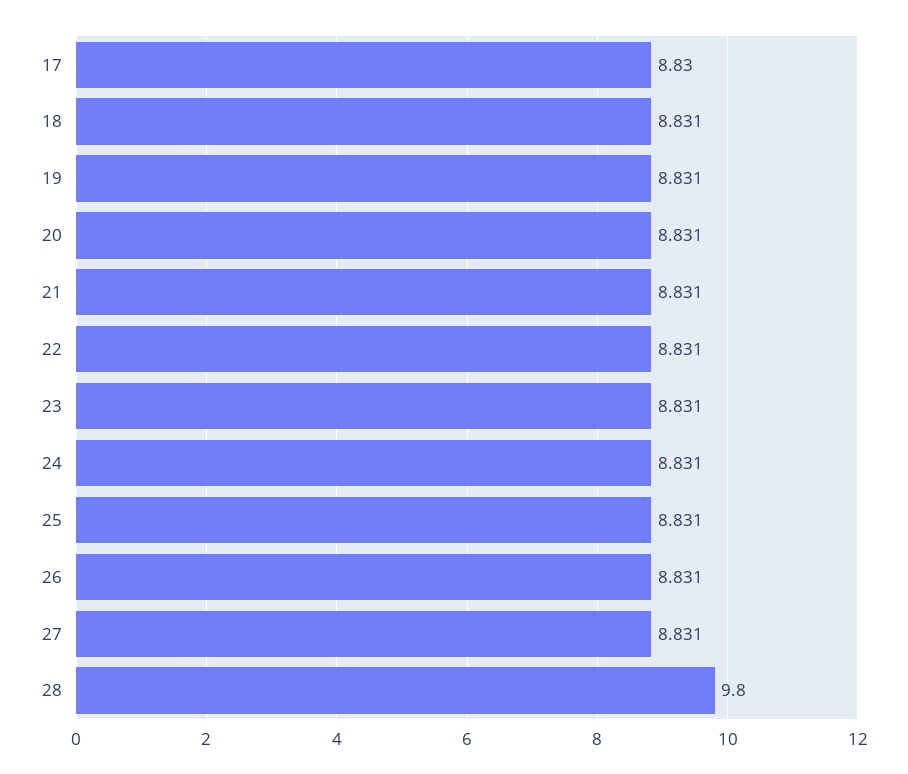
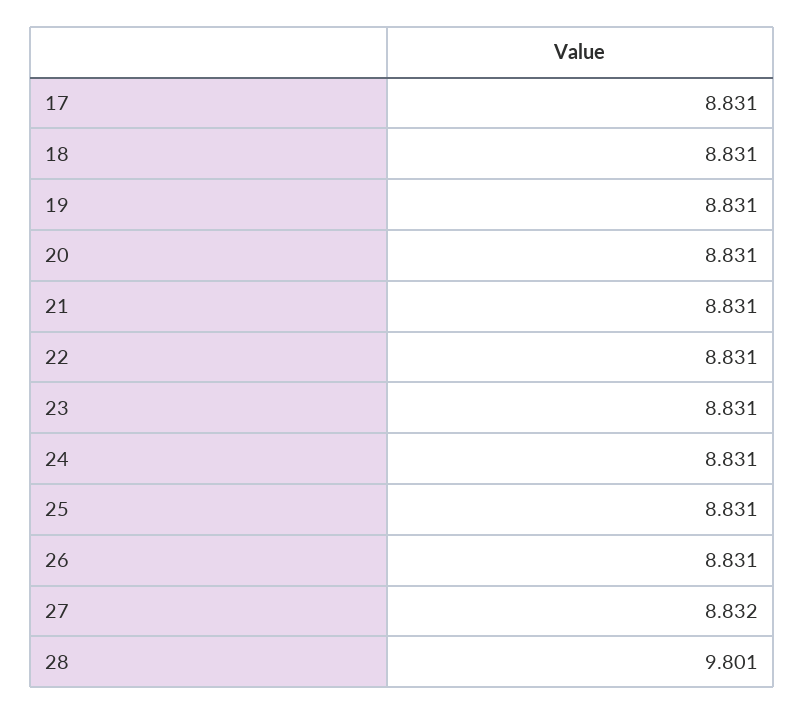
  {
-   "17": 8.83,
+   "17": 8.831,
    "18": 8.831,
    "19": 8.831,
    "20": 8.831,
    "21": 8.831,
    "22": 8.831,
    "23": 8.831,
    "24": 8.831,
    "25": 8.831,
    "26": 8.831,
-   "27": 8.831,
+   "27": 8.832,
-   "28": 9.8
+   "28": 9.801
  }

